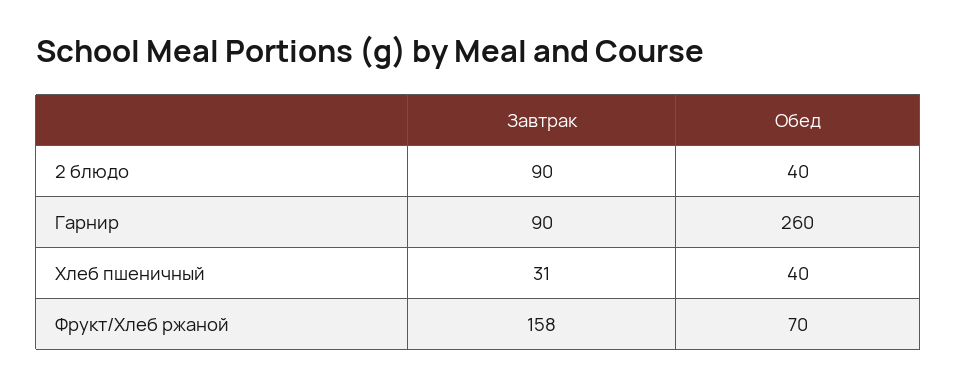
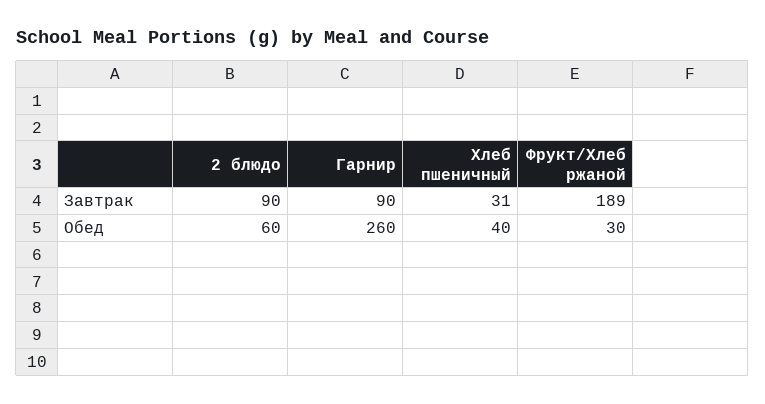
  {
    "Завтрак": {
      "2 блюдо": 90,
      "Гарнир": 90,
      "Хлеб пшеничный": 31,
-     "Фрукт/Хлеб ржаной": 158
+     "Фрукт/Хлеб ржаной": 189
    },
    "Обед": {
-     "2 блюдо": 40,
+     "2 блюдо": 60,
      "Гарнир": 260,
      "Хлеб пшеничный": 40,
-     "Фрукт/Хлеб ржаной": 70
+     "Фрукт/Хлеб ржаной": 30
    }
  }

